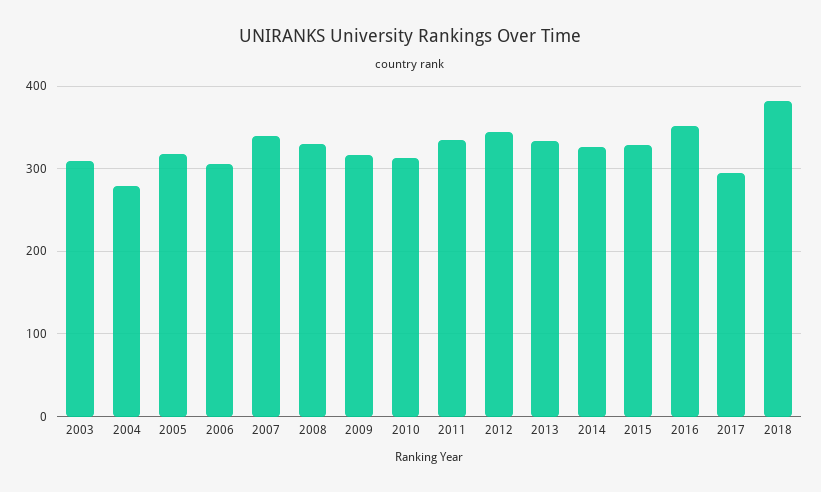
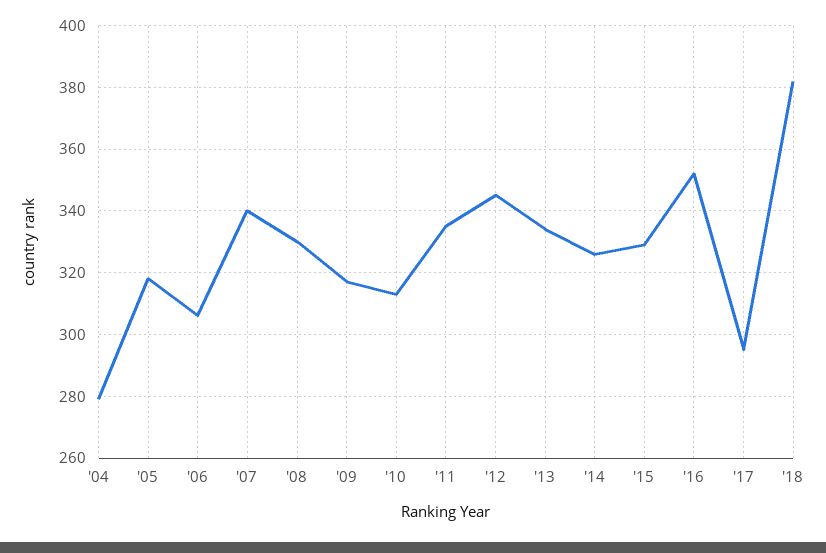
  {
-   "2003": 310,
    "2004": 280,
    "2005": 320,
    "2006": 305,
    "2007": 340,
    "2008": 330,
    "2009": 315,
    "2010": 315,
    "2011": 335,
    "2012": 345,
    "2013": 335,
    "2014": 325,
    "2015": 330,
    "2016": 350,
    "2017": 295,
    "2018": 380
  }

